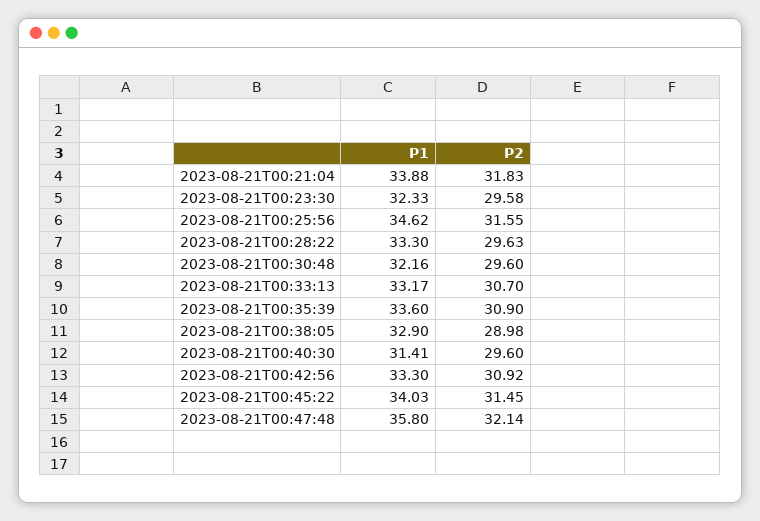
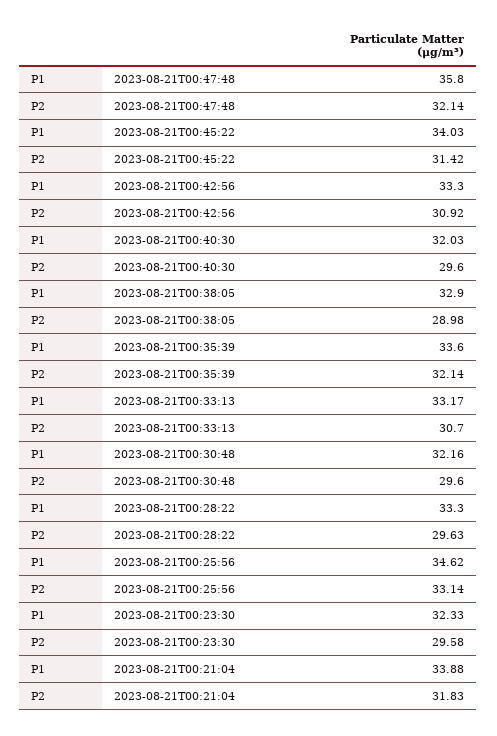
  {
    "P1": {
      "2023-08-21T00:21:04": 33.88,
      "2023-08-21T00:23:30": 32.33,
      "2023-08-21T00:25:56": 34.62,
      "2023-08-21T00:28:22": 33.3,
      "2023-08-21T00:30:48": 32.16,
      "2023-08-21T00:33:13": 33.17,
      "2023-08-21T00:35:39": 33.6,
      "2023-08-21T00:38:05": 32.9,
-     "2023-08-21T00:40:30": 31.41,
+     "2023-08-21T00:40:30": 32.03,
      "2023-08-21T00:42:56": 33.3,
      "2023-08-21T00:45:22": 34.03,
      "2023-08-21T00:47:48": 35.8
    },
    "P2": {
      "2023-08-21T00:21:04": 31.83,
      "2023-08-21T00:23:30": 29.58,
-     "2023-08-21T00:25:56": 31.55,
+     "2023-08-21T00:25:56": 33.14,
      "2023-08-21T00:28:22": 29.63,
      "2023-08-21T00:30:48": 29.6,
      "2023-08-21T00:33:13": 30.7,
-     "2023-08-21T00:35:39": 30.9,
+     "2023-08-21T00:35:39": 32.14,
      "2023-08-21T00:38:05": 28.98,
      "2023-08-21T00:40:30": 29.6,
      "2023-08-21T00:42:56": 30.92,
-     "2023-08-21T00:45:22": 31.45,
+     "2023-08-21T00:45:22": 31.42,
      "2023-08-21T00:47:48": 32.14
    }
  }

